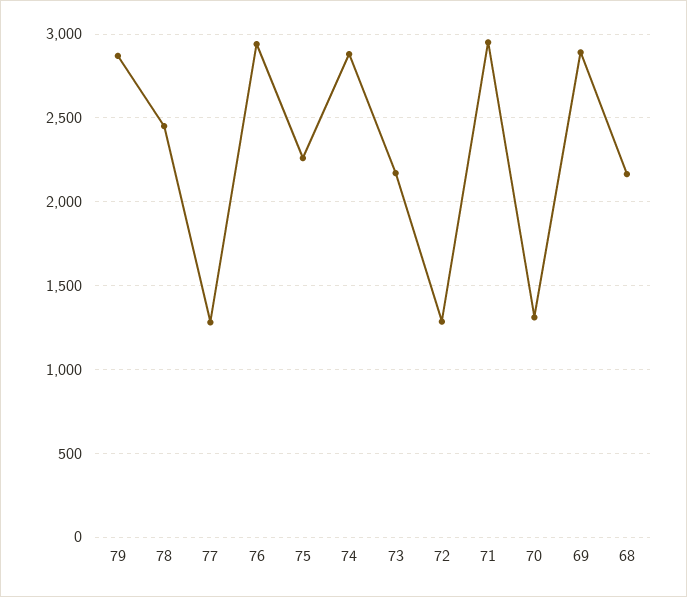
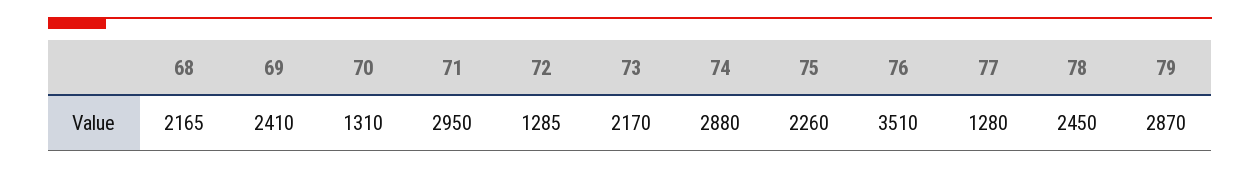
  {
    "79": 2870,
    "78": 2450,
    "77": 1280,
-   "76": 2950,
+   "76": 3510,
    "75": 2260,
    "74": 2880,
    "73": 2170,
    "72": 1285,
    "71": 2950,
    "70": 1310,
-   "69": 2900,
+   "69": 2410,
    "68": 2165
  }

